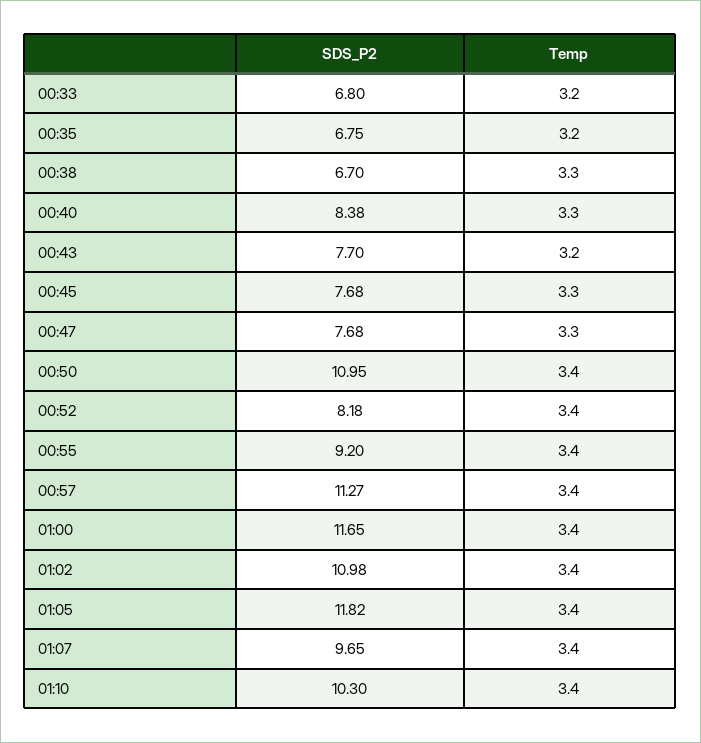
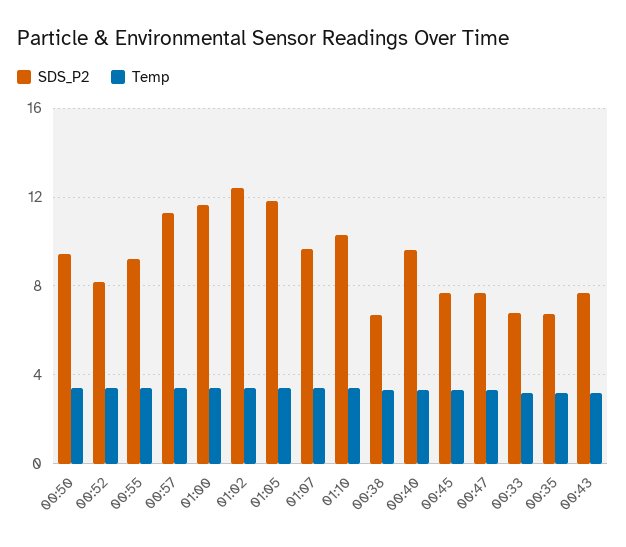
  {
    "SDS_P2": {
      "00:33": 6.8,
      "00:35": 6.75,
      "00:38": 6.7,
-     "00:40": 8.38,
+     "00:40": 9.5,
      "00:43": 7.7,
      "00:45": 7.68,
      "00:47": 7.68,
-     "00:50": 10.95,
+     "00:50": 9.5,
      "00:52": 8.18,
      "00:55": 9.2,
      "00:57": 11.27,
      "01:00": 11.65,
-     "01:02": 10.98,
+     "01:02": 12.5,
      "01:05": 11.82,
      "01:07": 9.65,
      "01:10": 10.3
    },
    "Temp": {
      "00:33": 3.2,
      "00:35": 3.2,
      "00:38": 3.3,
      "00:40": 3.3,
      "00:43": 3.2,
      "00:45": 3.3,
      "00:47": 3.3,
      "00:50": 3.4,
      "00:52": 3.4,
      "00:55": 3.4,
      "00:57": 3.4,
      "01:00": 3.4,
      "01:02": 3.4,
      "01:05": 3.4,
      "01:07": 3.4,
      "01:10": 3.4
    }
  }

